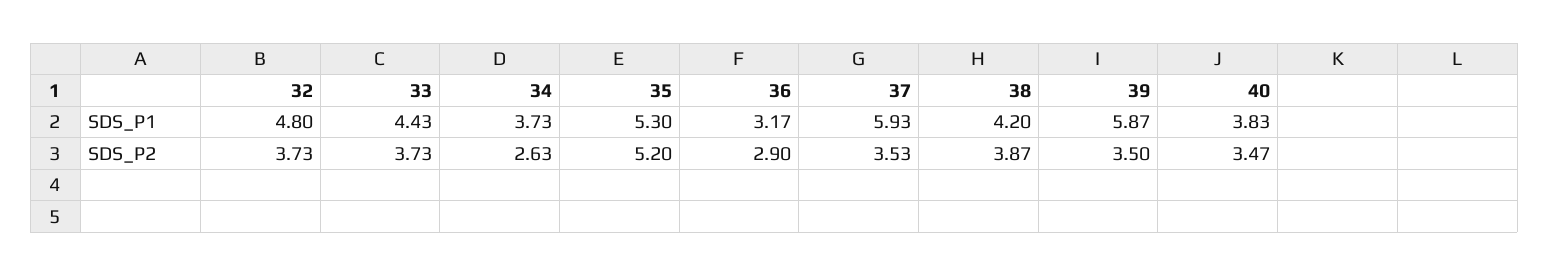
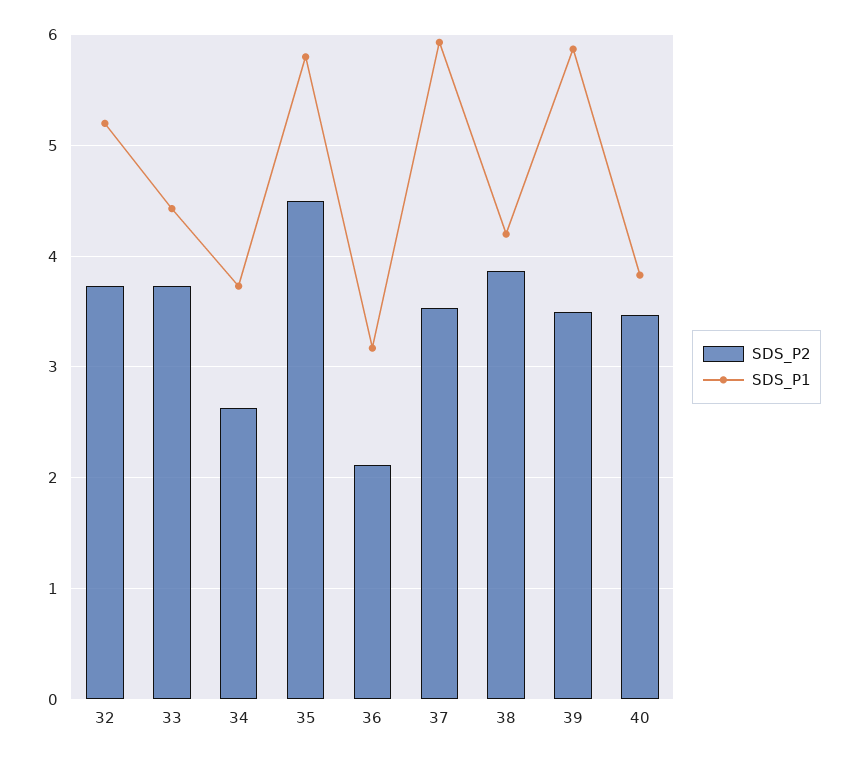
  {
    "SDS_P1": {
-     "32": 4.8,
+     "32": 5.2,
      "33": 4.43,
      "34": 3.73,
-     "35": 5.3,
+     "35": 5.8,
      "36": 3.17,
      "37": 5.93,
      "38": 4.2,
      "39": 5.87,
      "40": 3.83
    },
    "SDS_P2": {
      "32": 3.73,
      "33": 3.73,
      "34": 2.63,
-     "35": 5.2,
+     "35": 4.5,
-     "36": 2.9,
+     "36": 2.1,
      "37": 3.53,
      "38": 3.87,
      "39": 3.5,
      "40": 3.47
    }
  }

